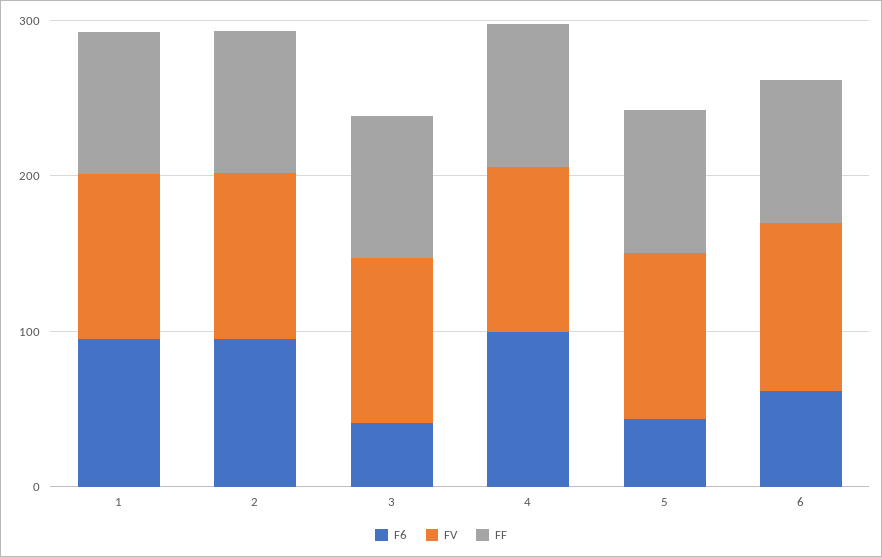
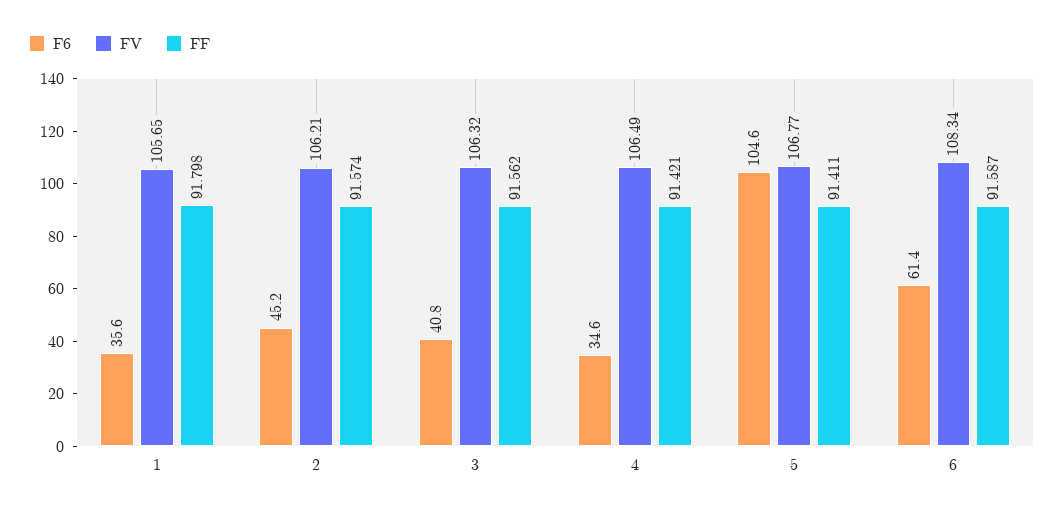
  {
    "F6": {
-     "1": 100,
+     "1": 35.6,
-     "2": 100,
+     "2": 45.2,
      "3": 40.8,
-     "4": 100,
+     "4": 34.6,
-     "5": 40,
+     "5": 104.6,
      "6": 61.4
    },
    "FV": {
      "1": 105.65,
      "2": 106.21,
      "3": 106.32,
      "4": 106.49,
      "5": 106.77,
      "6": 108.34
    },
    "FF": {
      "1": 91.798,
      "2": 91.574,
      "3": 91.562,
      "4": 91.421,
      "5": 91.411,
      "6": 91.587
    }
  }

